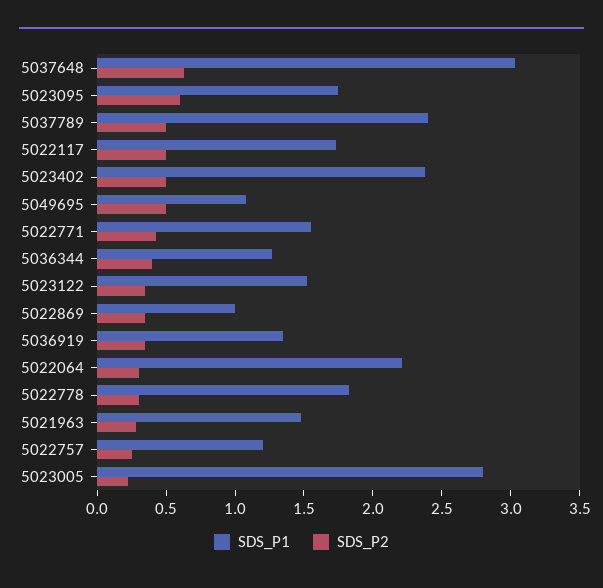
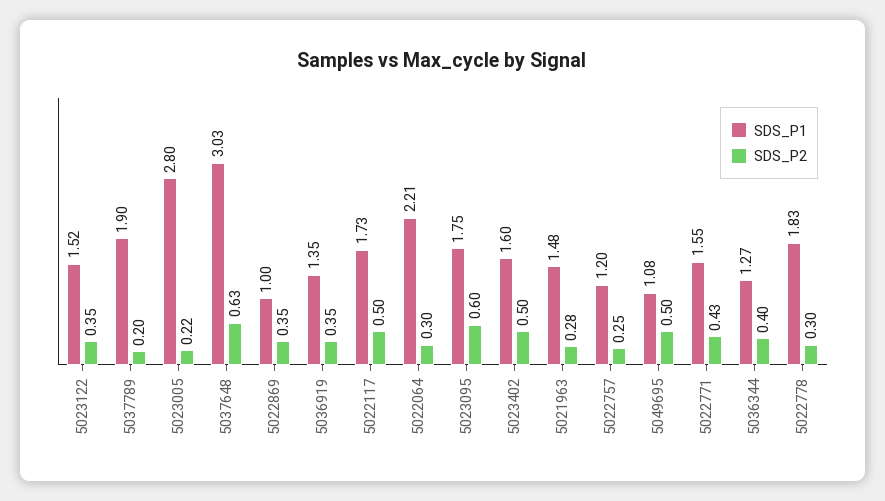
  {
    "SDS_P1": {
      "5037648": 3.03,
      "5023095": 1.75,
-     "5037789": 2.4,
+     "5037789": 1.9,
      "5022117": 1.73,
-     "5023402": 2.4,
+     "5023402": 1.6,
      "5049695": 1.08,
      "5022771": 1.55,
      "5036344": 1.27,
      "5023122": 1.52,
      "5022869": 1,
      "5036919": 1.35,
      "5022064": 2.21,
      "5022778": 1.83,
      "5021963": 1.48,
      "5022757": 1.2,
      "5023005": 2.8
    },
    "SDS_P2": {
      "5037648": 0.63,
      "5023095": 0.6,
-     "5037789": 0.5,
+     "5037789": 0.2,
      "5022117": 0.5,
      "5023402": 0.5,
      "5049695": 0.5,
      "5022771": 0.43,
      "5036344": 0.4,
      "5023122": 0.35,
      "5022869": 0.35,
      "5036919": 0.35,
      "5022064": 0.3,
      "5022778": 0.3,
      "5021963": 0.28,
      "5022757": 0.25,
      "5023005": 0.22
    }
  }

